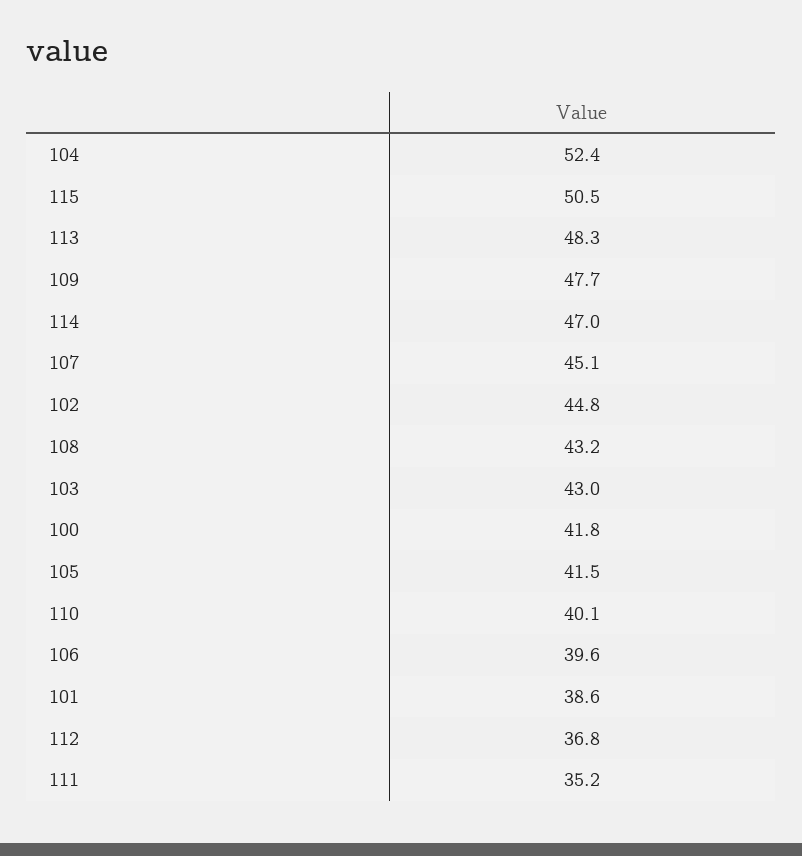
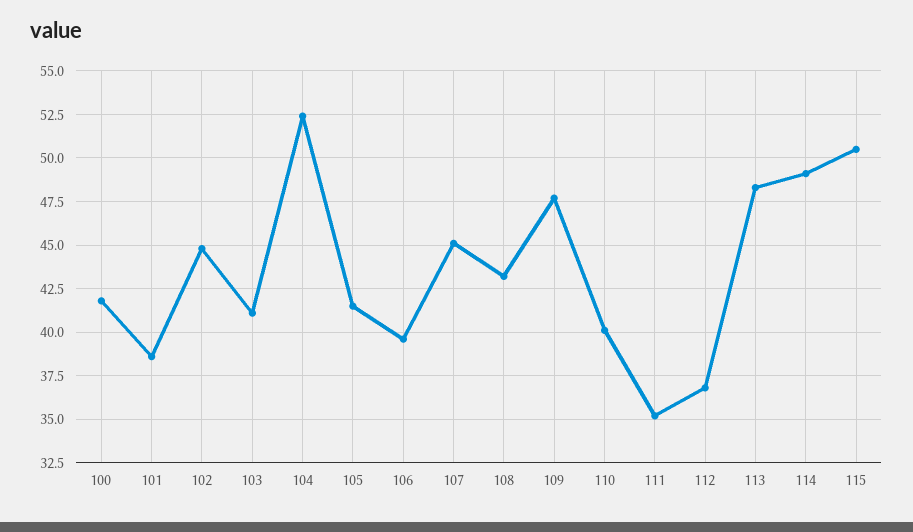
  {
    "104": 52.4,
    "115": 50.5,
    "113": 48.3,
    "109": 47.7,
-   "114": 47,
+   "114": 49,
    "107": 45.1,
    "102": 44.8,
    "108": 43.2,
-   "103": 43,
+   "103": 41,
    "100": 41.8,
    "105": 41.5,
    "110": 40.1,
    "106": 39.6,
    "101": 38.6,
    "112": 36.8,
    "111": 35.2
  }

